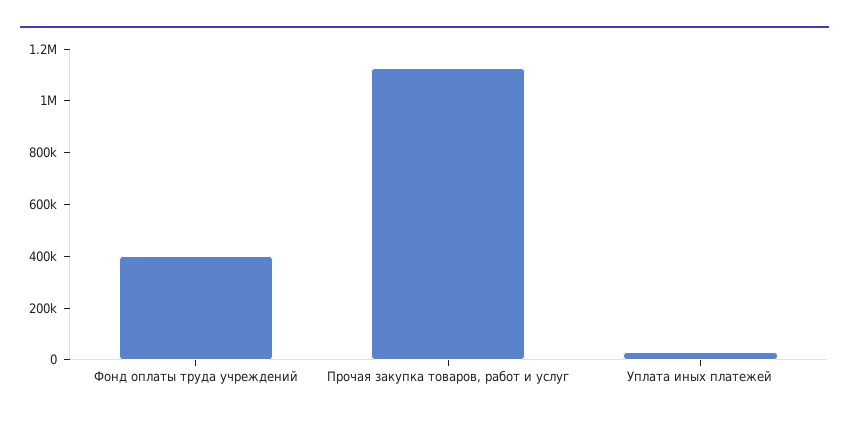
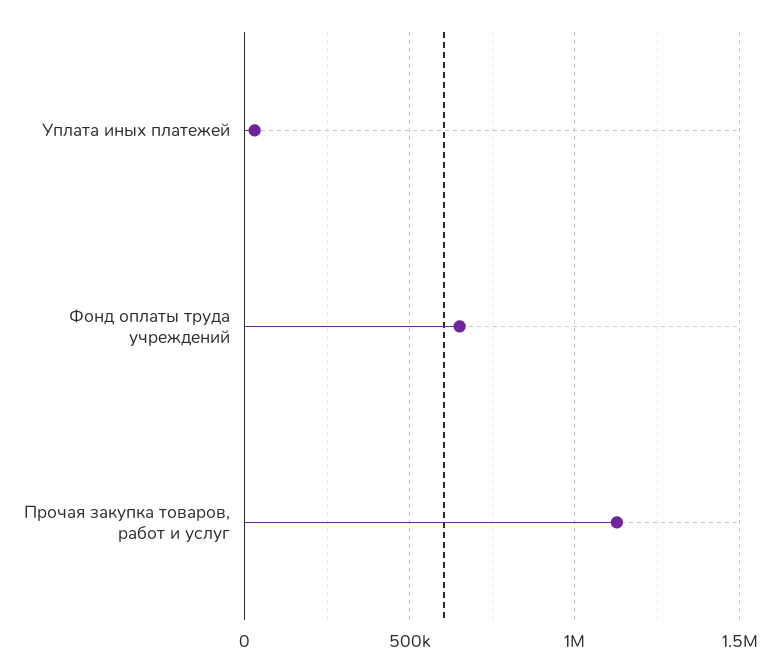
  {
-   "Фонд оплаты труда учреждений": 400000,
+   "Фонд оплаты труда учреждений": 650000,
    "Прочая закупка товаров, работ и услуг": 1150000,
    "Уплата иных платежей": 50000
  }

